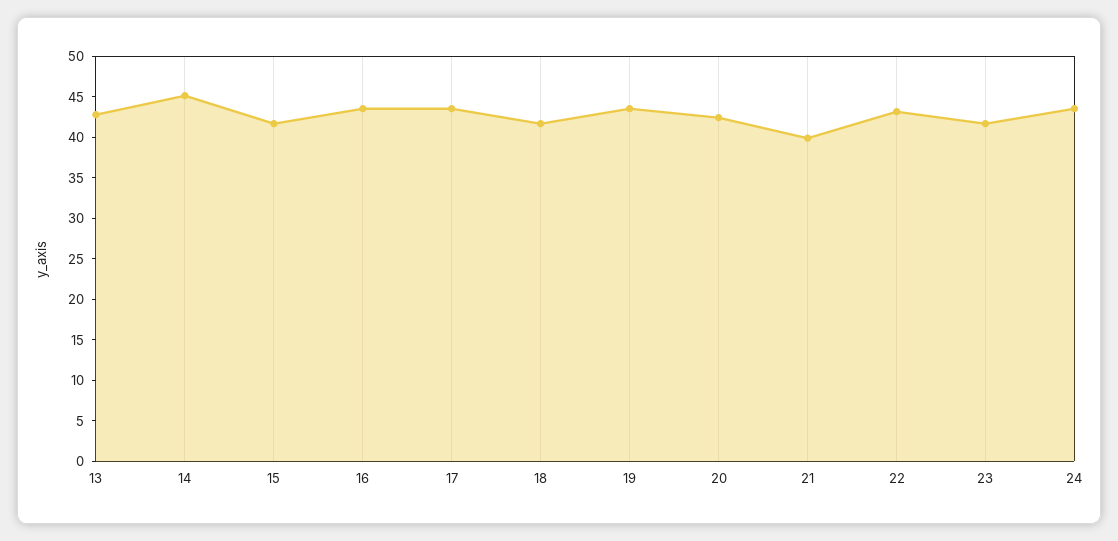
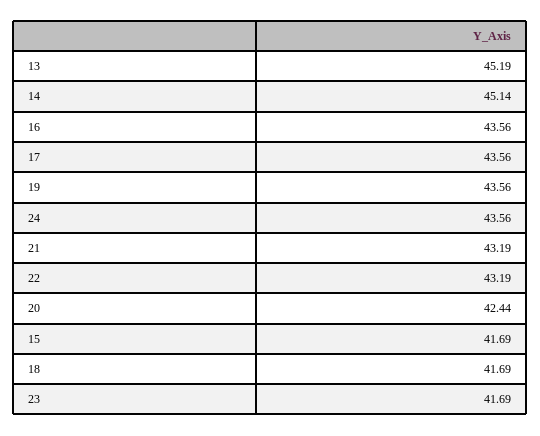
  {
-   "13": 43,
+   "13": 45.19,
    "14": 45.14,
    "15": 41.69,
    "16": 43.56,
    "17": 43.56,
    "18": 41.69,
    "19": 43.56,
    "20": 42.44,
-   "21": 40,
+   "21": 43.19,
    "22": 43.19,
    "23": 41.69,
    "24": 43.56
  }

